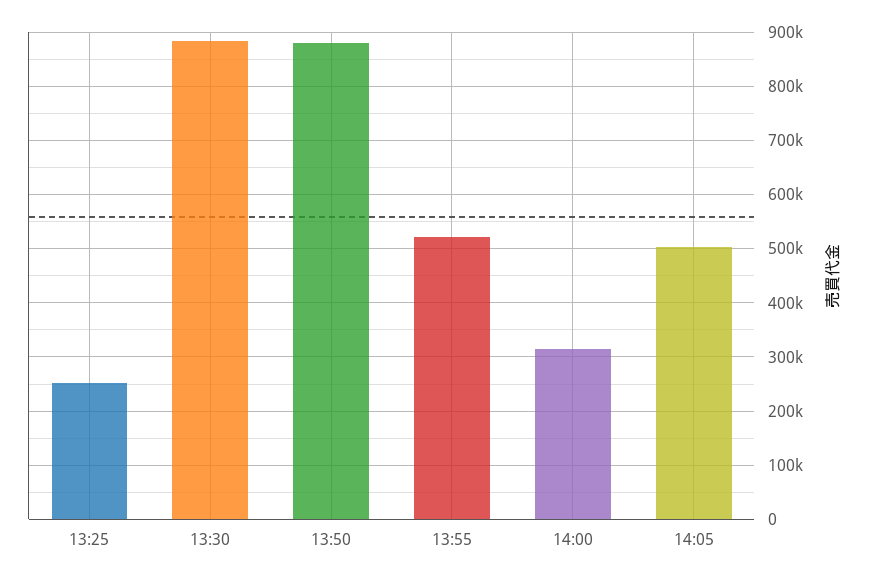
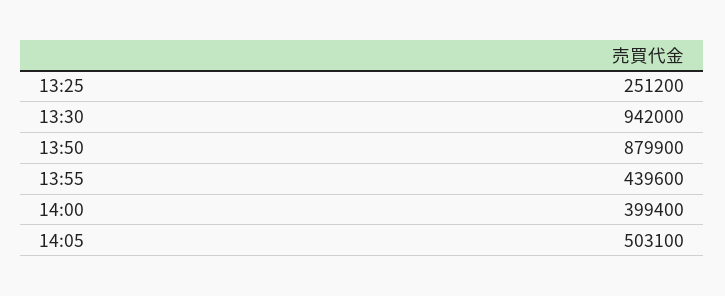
  {
    "13:25": 251200,
-   "13:30": 880000,
+   "13:30": 942000,
    "13:50": 879900,
-   "13:55": 520000,
+   "13:55": 439600,
-   "14:00": 320000,
+   "14:00": 399400,
    "14:05": 503100
  }

